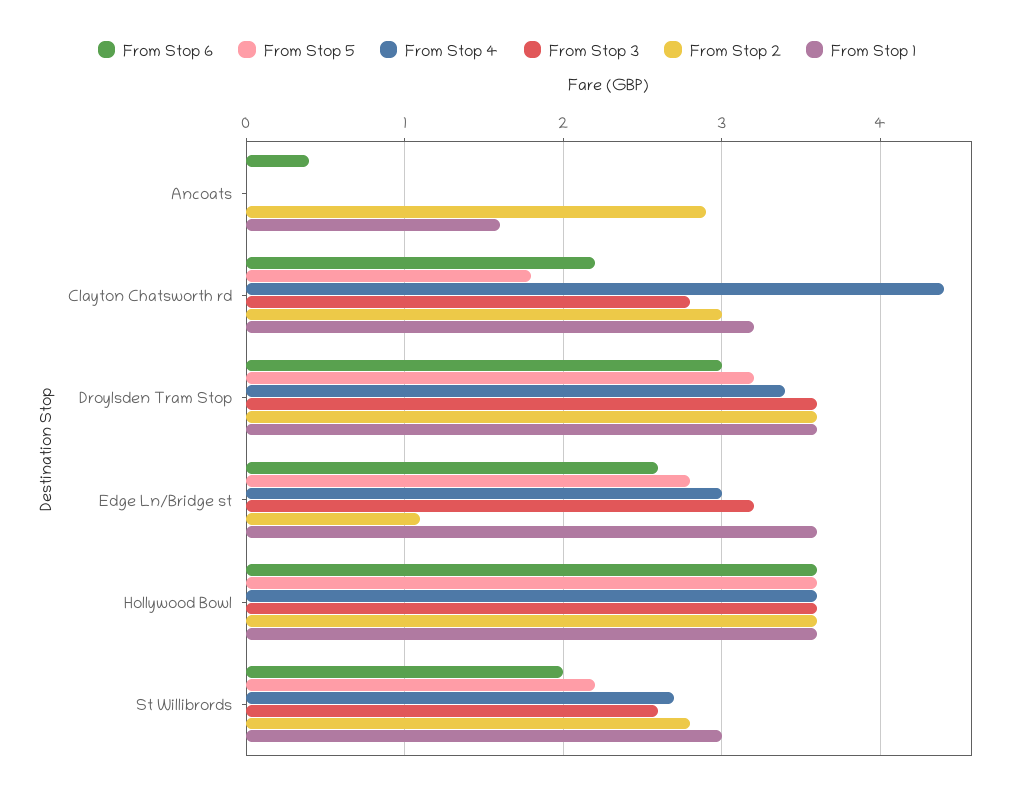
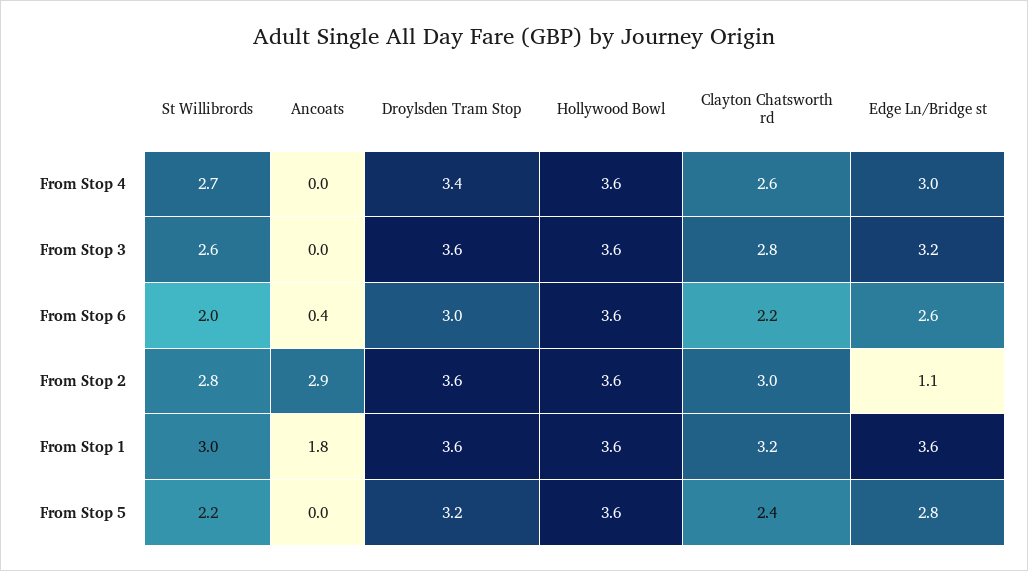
  {
    "From Stop 6": {
      "Ancoats": 0.4,
      "Clayton Chatsworth rd": 2.2,
      "Droylsden Tram Stop": 3,
      "Edge Ln/Bridge st": 2.6,
      "Hollywood Bowl": 3.6,
      "St Willibrords": 2
    },
    "From Stop 5": {
      "Ancoats": 0,
-     "Clayton Chatsworth rd": 1.8,
+     "Clayton Chatsworth rd": 2.4,
      "Droylsden Tram Stop": 3.2,
      "Edge Ln/Bridge st": 2.8,
      "Hollywood Bowl": 3.6,
      "St Willibrords": 2.2
    },
    "From Stop 4": {
      "Ancoats": 0,
-     "Clayton Chatsworth rd": 4.4,
+     "Clayton Chatsworth rd": 2.6,
      "Droylsden Tram Stop": 3.4,
      "Edge Ln/Bridge st": 3,
      "Hollywood Bowl": 3.6,
      "St Willibrords": 2.7
    },
    "From Stop 3": {
      "Ancoats": 0,
      "Clayton Chatsworth rd": 2.8,
      "Droylsden Tram Stop": 3.6,
      "Edge Ln/Bridge st": 3.2,
      "Hollywood Bowl": 3.6,
      "St Willibrords": 2.6
    },
    "From Stop 2": {
      "Ancoats": 2.9,
      "Clayton Chatsworth rd": 3,
      "Droylsden Tram Stop": 3.6,
      "Edge Ln/Bridge st": 1.1,
      "Hollywood Bowl": 3.6,
      "St Willibrords": 2.8
    },
    "From Stop 1": {
-     "Ancoats": 1.6,
+     "Ancoats": 1.8,
      "Clayton Chatsworth rd": 3.2,
      "Droylsden Tram Stop": 3.6,
      "Edge Ln/Bridge st": 3.6,
      "Hollywood Bowl": 3.6,
      "St Willibrords": 3
    }
  }

